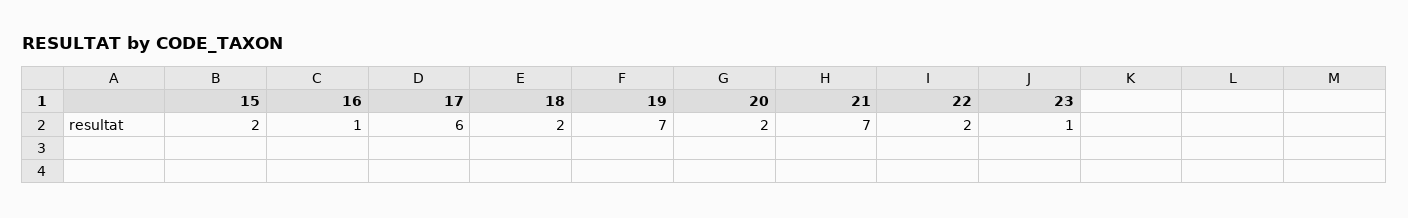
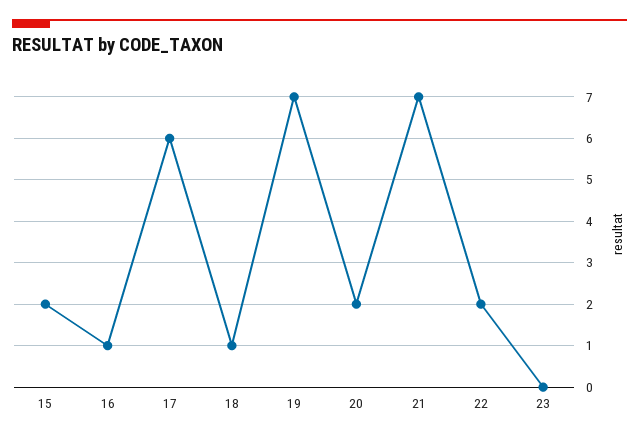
  {
    "15": 2,
    "16": 1,
    "17": 6,
-   "18": 2,
+   "18": 1,
    "19": 7,
    "20": 2,
    "21": 7,
    "22": 2,
-   "23": 1
+   "23": 0
  }

